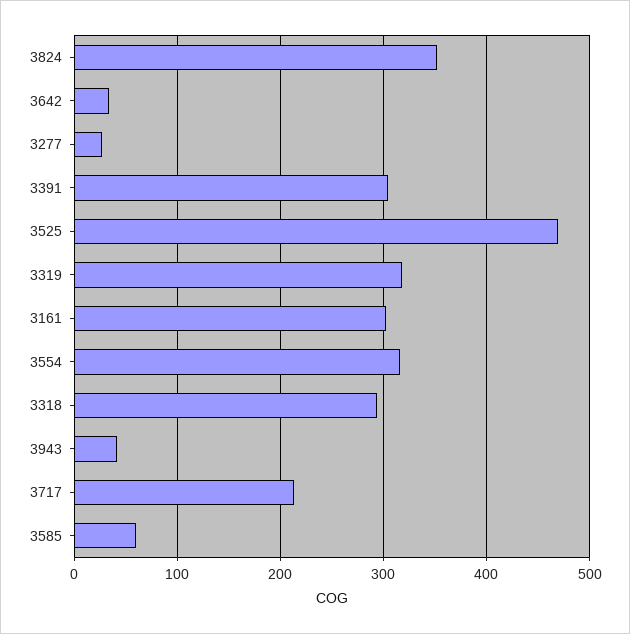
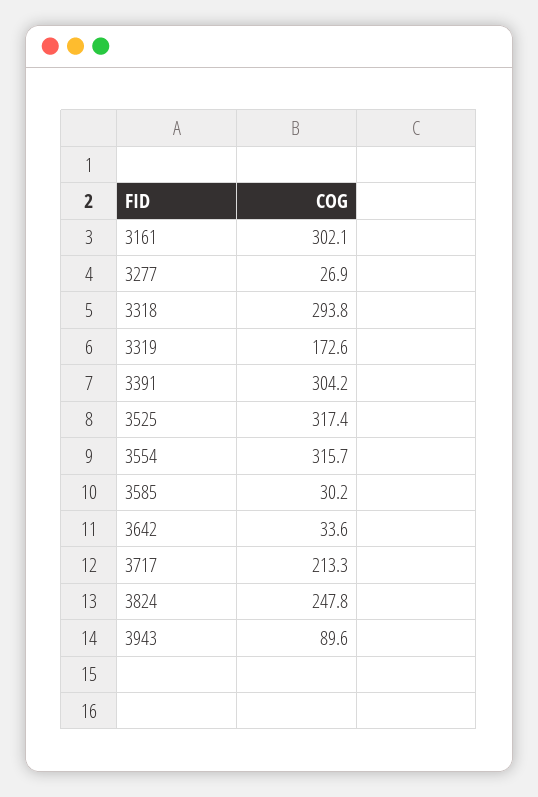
  {
-   "3824": 350,
+   "3824": 247.8,
    "3642": 33.6,
    "3277": 26.9,
    "3391": 304.2,
-   "3525": 470,
+   "3525": 317.4,
-   "3319": 320,
+   "3319": 172.6,
    "3161": 302.1,
    "3554": 315.7,
    "3318": 293.8,
-   "3943": 40,
+   "3943": 89.6,
    "3717": 213.3,
-   "3585": 60
+   "3585": 30.2
  }

